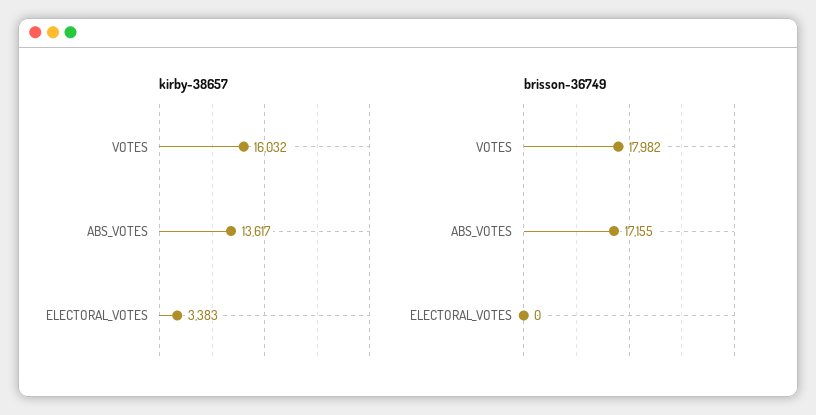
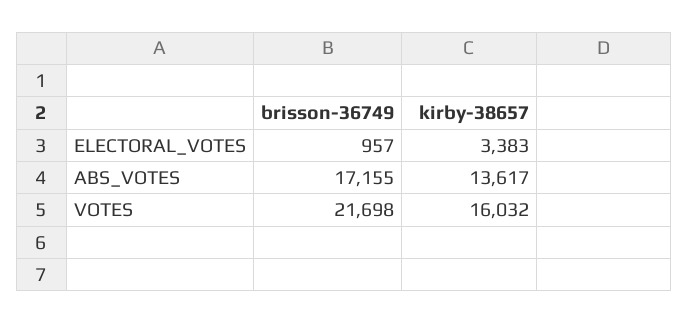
  {
    "kirby-38657": {
      "VOTES": 16032,
      "ABS_VOTES": 13617,
      "ELECTORAL_VOTES": 3383
    },
    "brisson-36749": {
-     "VOTES": 17982,
+     "VOTES": 21698,
      "ABS_VOTES": 17155,
-     "ELECTORAL_VOTES": 0
+     "ELECTORAL_VOTES": 957
    }
  }

